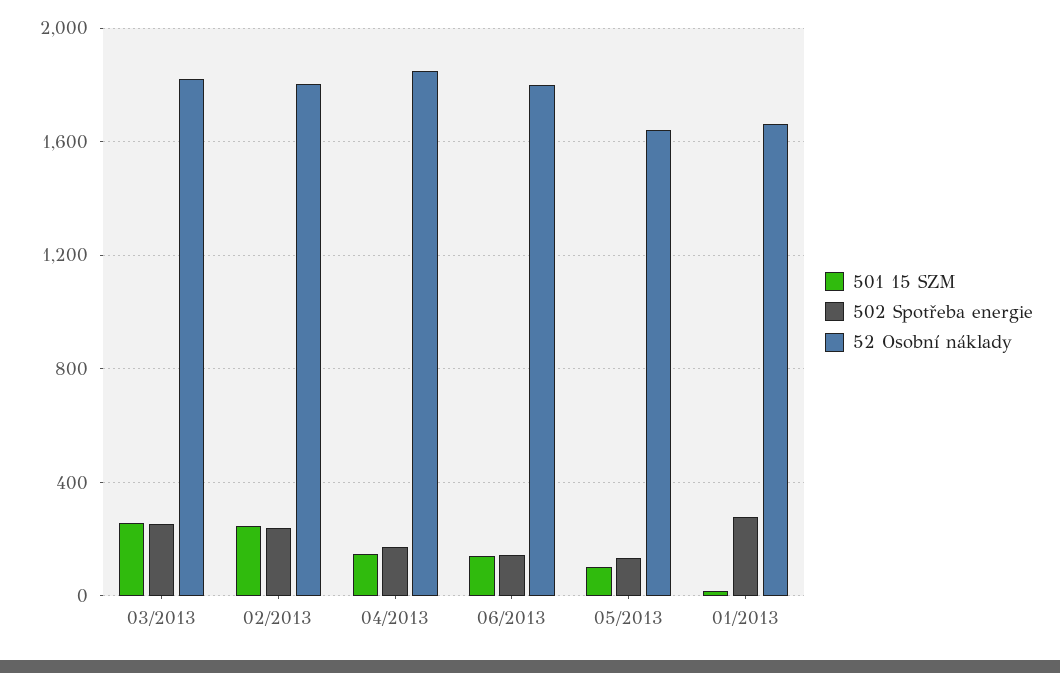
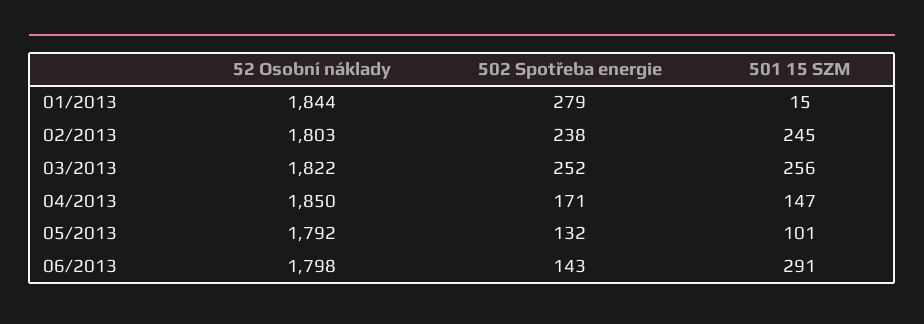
  {
    "501 15 SZM": {
      "03/2013": 256,
      "02/2013": 245,
      "04/2013": 147,
-     "06/2013": 150,
+     "06/2013": 291,
      "05/2013": 101,
      "01/2013": 15
    },
    "502 Spotřeba energie": {
      "03/2013": 252,
      "02/2013": 238,
      "04/2013": 171,
      "06/2013": 143,
      "05/2013": 132,
      "01/2013": 279
    },
    "52 Osobní náklady": {
      "03/2013": 1822,
      "02/2013": 1803,
      "04/2013": 1850,
      "06/2013": 1798,
-     "05/2013": 1650,
+     "05/2013": 1792,
-     "01/2013": 1650
+     "01/2013": 1844
    }
  }

